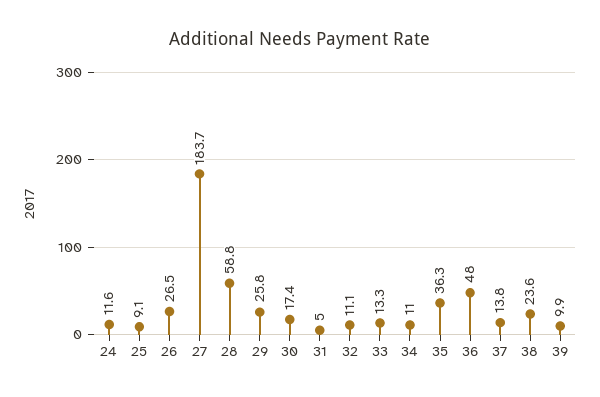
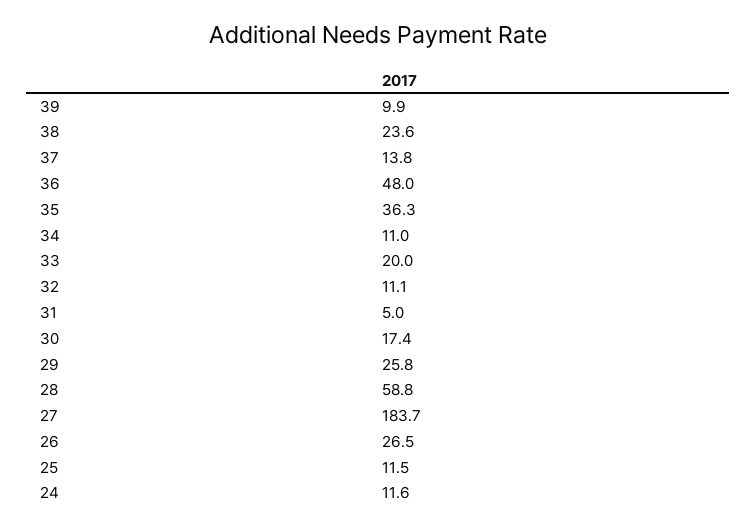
  {
    "24": 11.6,
-   "25": 9.1,
+   "25": 11.5,
    "26": 26.5,
    "27": 183.7,
    "28": 58.8,
    "29": 25.8,
    "30": 17.4,
    "31": 5,
    "32": 11.1,
-   "33": 13.3,
+   "33": 20,
    "34": 11,
    "35": 36.3,
    "36": 48,
    "37": 13.8,
    "38": 23.6,
    "39": 9.9
  }

